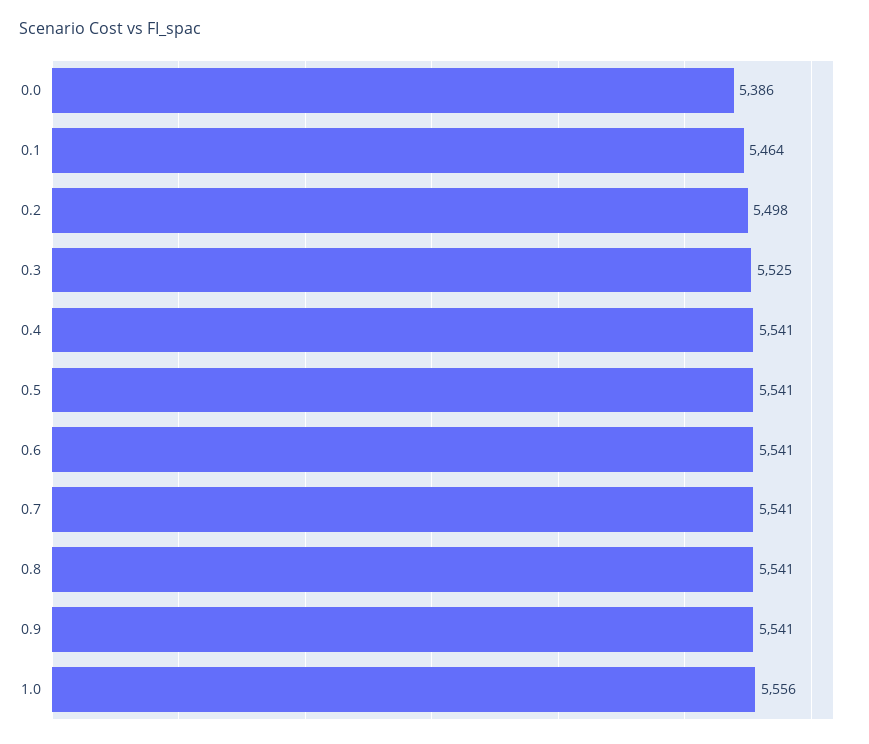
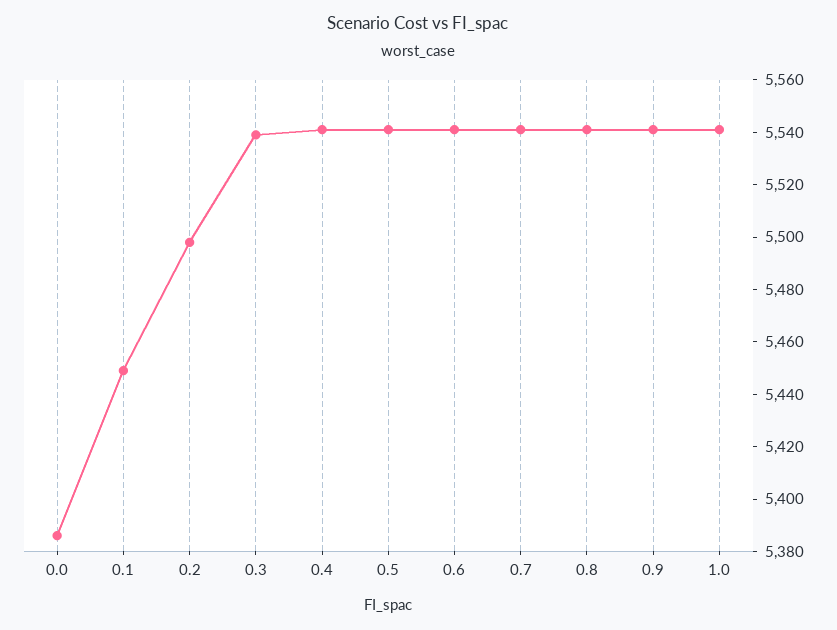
  {
    "0.0": 5386,
-   "0.1": 5464,
+   "0.1": 5450,
    "0.2": 5498,
-   "0.3": 5525,
+   "0.3": 5540,
    "0.4": 5541,
    "0.5": 5541,
    "0.6": 5541,
    "0.7": 5541,
    "0.8": 5541,
    "0.9": 5541,
-   "1.0": 5556
+   "1.0": 5540
  }

